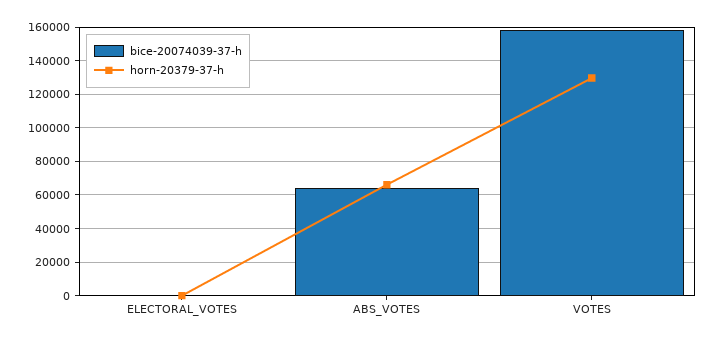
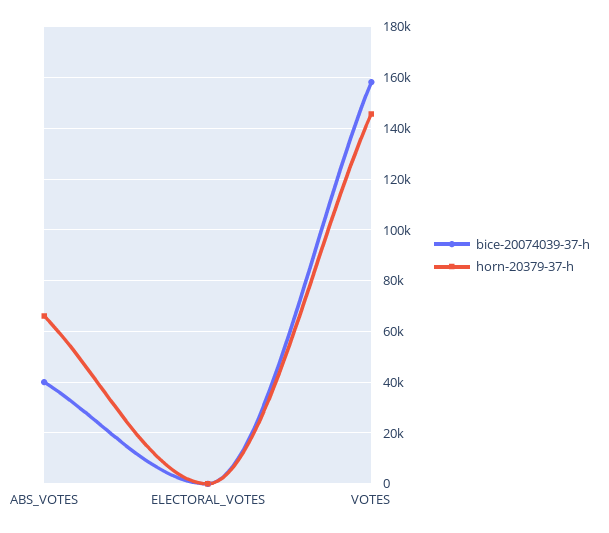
  {
    "bice-20074039-37-h": {
      "ELECTORAL_VOTES": 0,
-     "ABS_VOTES": 65000,
+     "ABS_VOTES": 40000,
      "VOTES": 157500
    },
    "horn-20379-37-h": {
      "ELECTORAL_VOTES": 0,
      "ABS_VOTES": 65000,
-     "VOTES": 130000
+     "VOTES": 145000
    }
  }

